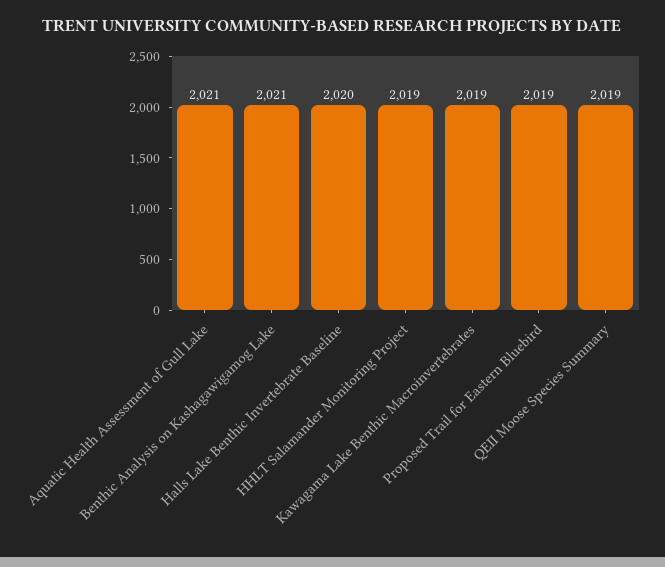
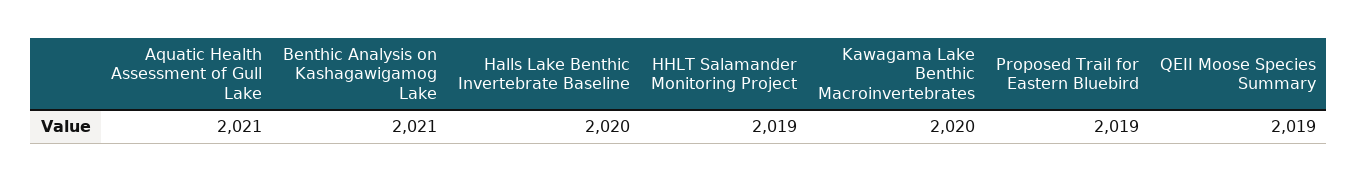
  {
    "Aquatic Health Assessment of Gull Lake": 2021,
    "Benthic Analysis on Kashagawigamog Lake": 2021,
    "Halls Lake Benthic Invertebrate Baseline": 2020,
    "HHLT Salamander Monitoring Project": 2019,
-   "Kawagama Lake Benthic Macroinvertebrates": 2019,
+   "Kawagama Lake Benthic Macroinvertebrates": 2020,
    "Proposed Trail for Eastern Bluebird": 2019,
    "QEII Moose Species Summary": 2019
  }

